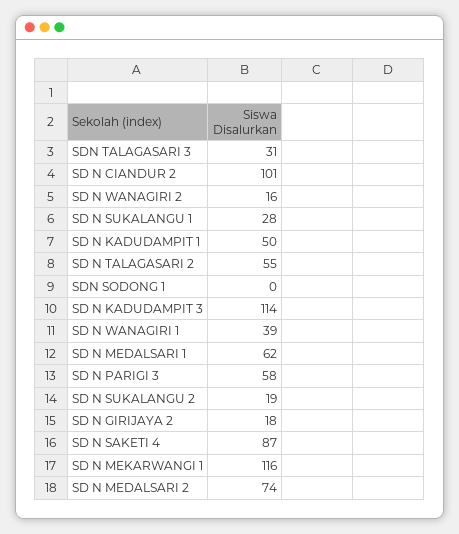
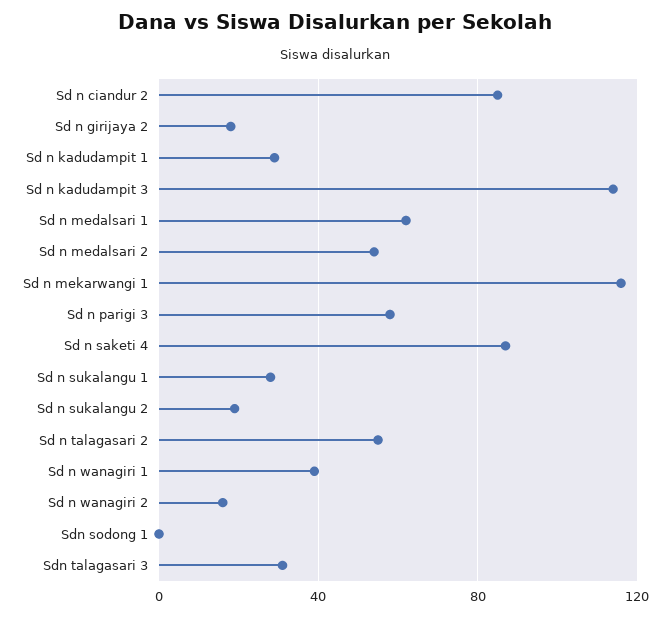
  {
    "SDN TALAGASARI 3": 31,
-   "SD N CIANDUR 2": 101,
+   "SD N CIANDUR 2": 85,
    "SD N WANAGIRI 2": 16,
    "SD N SUKALANGU 1": 28,
-   "SD N KADUDAMPIT 1": 50,
+   "SD N KADUDAMPIT 1": 30,
    "SD N TALAGASARI 2": 55,
    "SDN SODONG 1": 0,
    "SD N KADUDAMPIT 3": 114,
    "SD N WANAGIRI 1": 39,
    "SD N MEDALSARI 1": 62,
    "SD N PARIGI 3": 58,
    "SD N SUKALANGU 2": 19,
    "SD N GIRIJAYA 2": 18,
    "SD N SAKETI 4": 87,
    "SD N MEKARWANGI 1": 116,
-   "SD N MEDALSARI 2": 74
+   "SD N MEDALSARI 2": 55
  }

